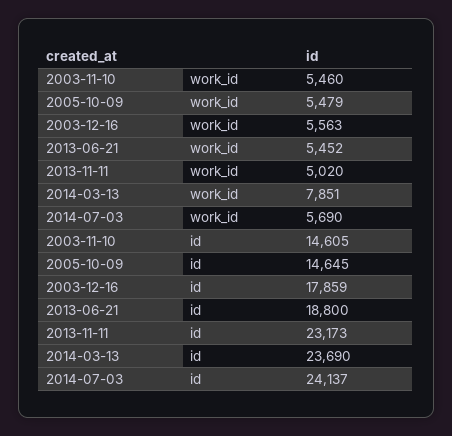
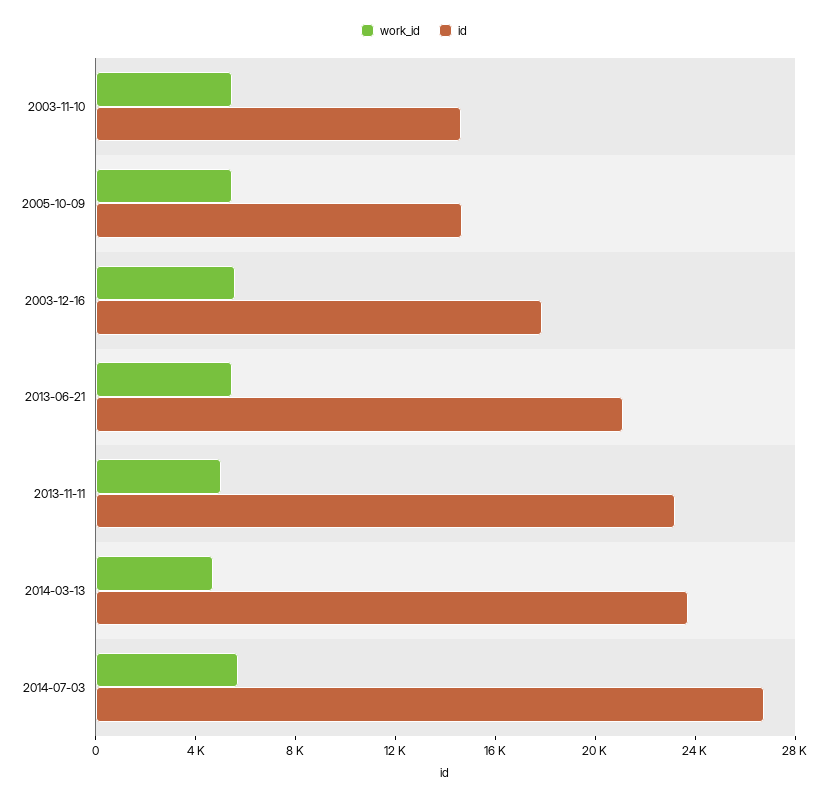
  {
    "work_id": {
      "2003-11-10": 5460,
      "2005-10-09": 5479,
      "2003-12-16": 5563,
      "2013-06-21": 5452,
      "2013-11-11": 5020,
-     "2014-03-13": 7851,
+     "2014-03-13": 5000,
      "2014-07-03": 5690
    },
    "id": {
      "2003-11-10": 14605,
      "2005-10-09": 14645,
      "2003-12-16": 17859,
-     "2013-06-21": 18800,
+     "2013-06-21": 21000,
      "2013-11-11": 23173,
      "2014-03-13": 23690,
-     "2014-07-03": 24137
+     "2014-07-03": 27000
    }
  }

